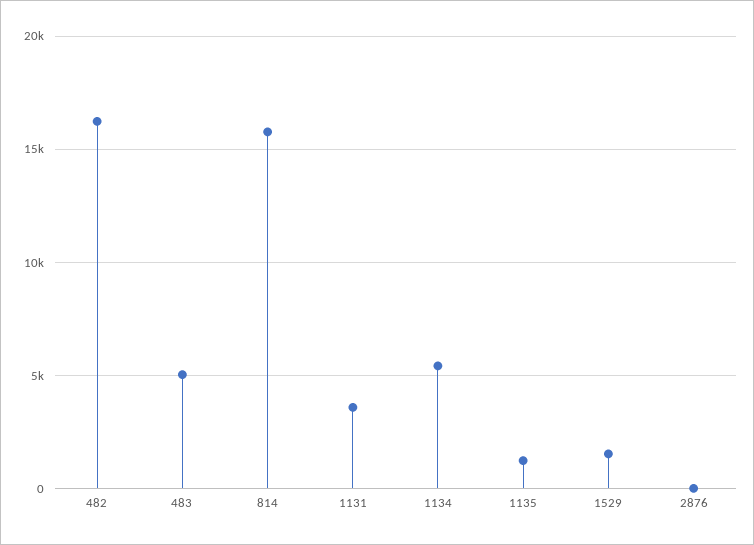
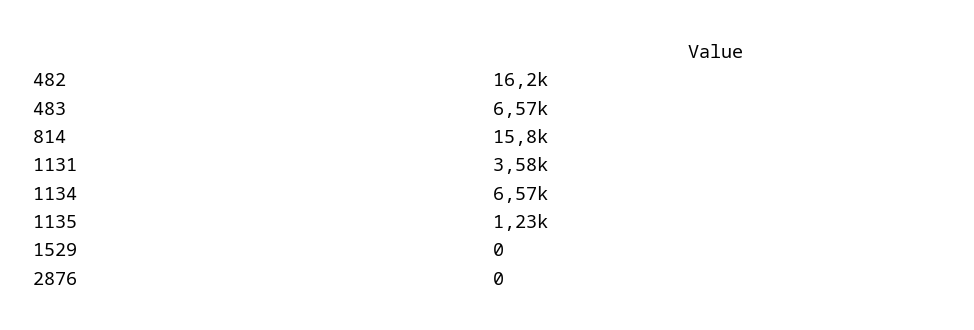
  {
    "482": 16200,
-   "483": 5000,
+   "483": 6570,
    "814": 15800,
    "1131": 3580,
-   "1134": 5500,
+   "1134": 6570,
    "1135": 1230,
-   "1529": 1500,
+   "1529": 0,
    "2876": 0
  }

